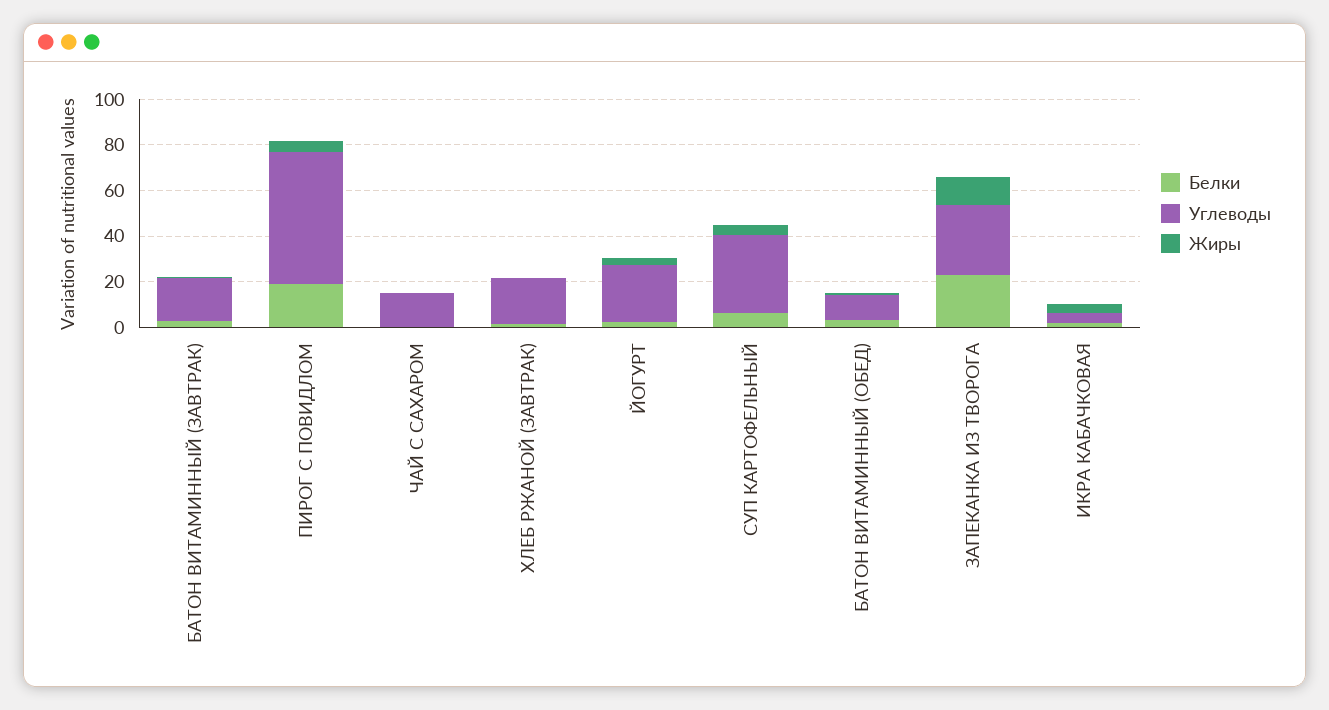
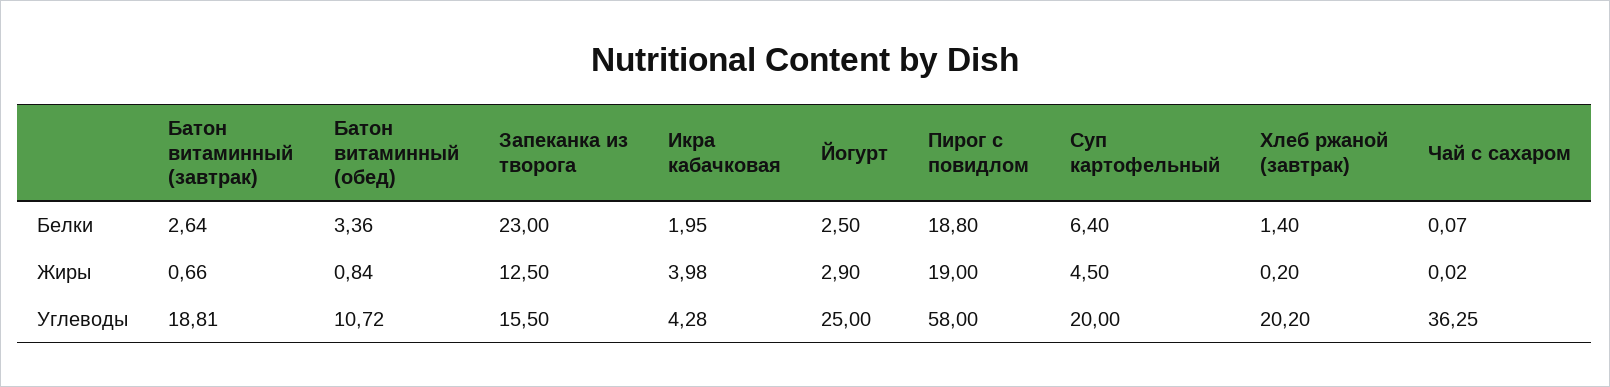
  {
    "Белки": {
      "БАТОН ВИТАМИННЫЙ (ЗАВТРАК)": 2.64,
      "ПИРОГ С ПОВИДЛОМ": 18.8,
      "ЧАЙ С САХАРОМ": 0.07,
      "ХЛЕБ РЖАНОЙ (ЗАВТРАК)": 1.4,
      "ЙОГУРТ": 2.5,
      "СУП КАРТОФЕЛЬНЫЙ": 6.4,
      "БАТОН ВИТАМИННЫЙ (ОБЕД)": 3.36,
      "ЗАПЕКАНКА ИЗ ТВОРОГА": 23,
      "ИКРА КАБАЧКОВАЯ": 1.95
    },
    "Углеводы": {
      "БАТОН ВИТАМИННЫЙ (ЗАВТРАК)": 18.81,
      "ПИРОГ С ПОВИДЛОМ": 58,
-     "ЧАЙ С САХАРОМ": 15,
+     "ЧАЙ С САХАРОМ": 36.25,
      "ХЛЕБ РЖАНОЙ (ЗАВТРАК)": 20.2,
      "ЙОГУРТ": 25,
-     "СУП КАРТОФЕЛЬНЫЙ": 35,
+     "СУП КАРТОФЕЛЬНЫЙ": 20,
      "БАТОН ВИТАМИННЫЙ (ОБЕД)": 10.72,
-     "ЗАПЕКАНКА ИЗ ТВОРОГА": 30,
+     "ЗАПЕКАНКА ИЗ ТВОРОГА": 15.5,
      "ИКРА КАБАЧКОВАЯ": 4.28
    },
    "Жиры": {
      "БАТОН ВИТАМИННЫЙ (ЗАВТРАК)": 0.66,
-     "ПИРОГ С ПОВИДЛОМ": 5,
+     "ПИРОГ С ПОВИДЛОМ": 19,
      "ЧАЙ С САХАРОМ": 0.02,
      "ХЛЕБ РЖАНОЙ (ЗАВТРАК)": 0.2,
      "ЙОГУРТ": 2.9,
      "СУП КАРТОФЕЛЬНЫЙ": 4.5,
      "БАТОН ВИТАМИННЫЙ (ОБЕД)": 0.84,
      "ЗАПЕКАНКА ИЗ ТВОРОГА": 12.5,
      "ИКРА КАБАЧКОВАЯ": 3.98
    }
  }

